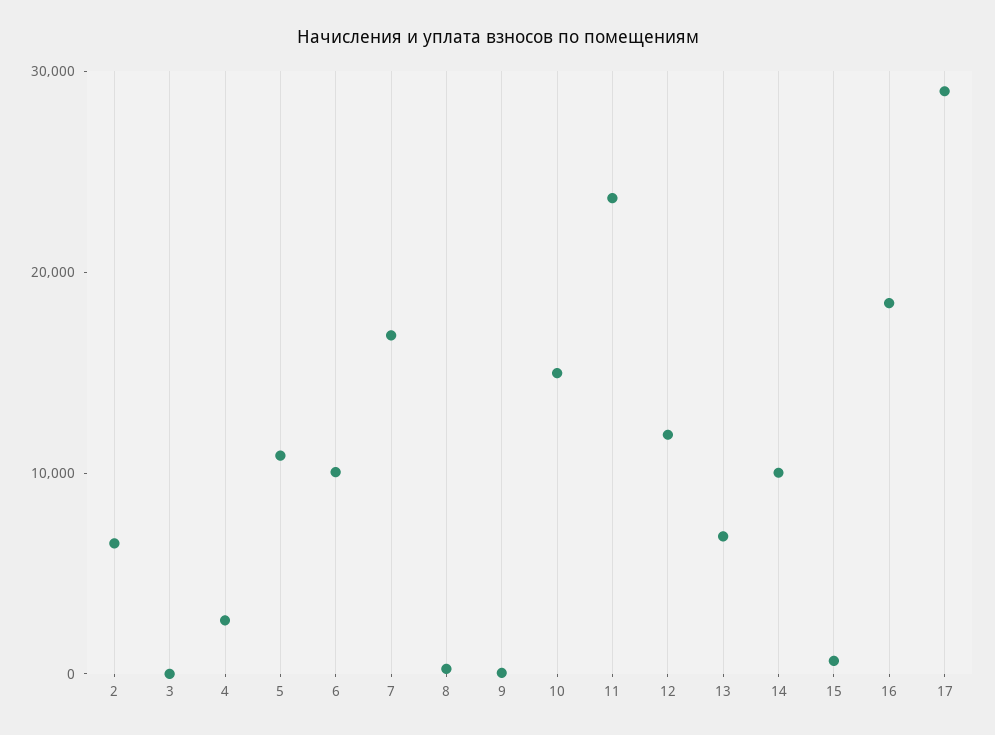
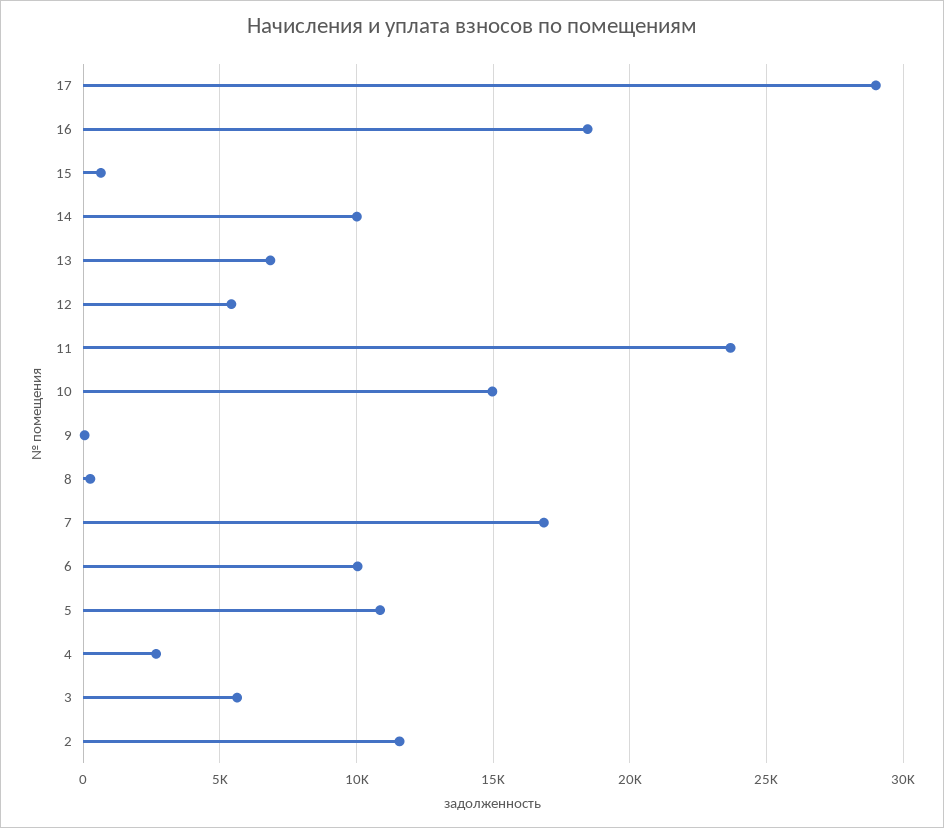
  {
-   "2": 6000,
+   "2": 11500,
-   "3": 0,
+   "3": 5500,
    "4": 2500,
    "5": 11000,
    "6": 10000,
    "7": 17000,
    "8": 500,
    "9": 0,
    "10": 15000,
    "11": 23500,
-   "12": 12000,
+   "12": 5500,
    "13": 7000,
    "14": 10000,
    "15": 500,
    "16": 18500,
    "17": 29000
  }

